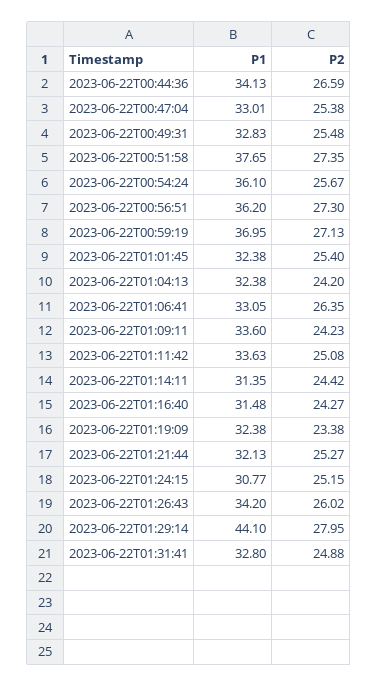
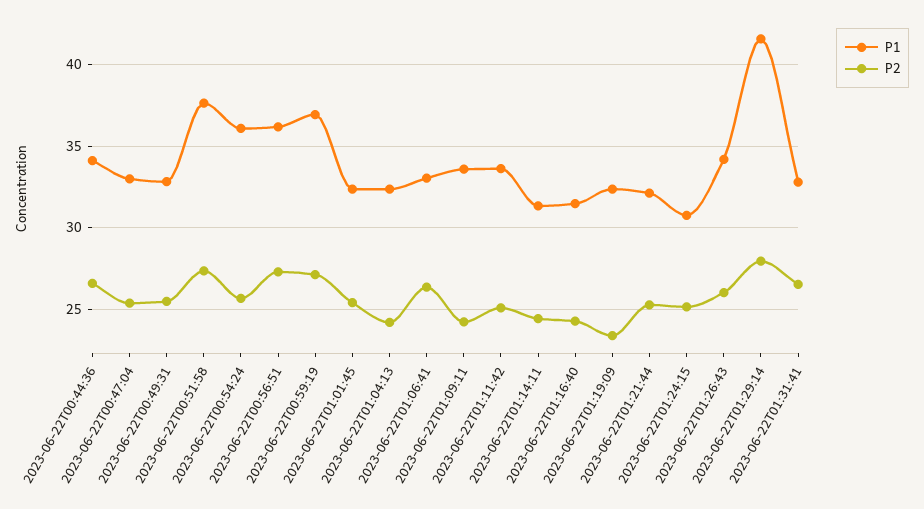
  {
    "P1": {
      "2023-06-22T00:44:36": 34.13,
      "2023-06-22T00:47:04": 33.01,
      "2023-06-22T00:49:31": 32.83,
      "2023-06-22T00:51:58": 37.65,
      "2023-06-22T00:54:24": 36.1,
      "2023-06-22T00:56:51": 36.2,
      "2023-06-22T00:59:19": 36.95,
      "2023-06-22T01:01:45": 32.38,
      "2023-06-22T01:04:13": 32.38,
      "2023-06-22T01:06:41": 33.05,
      "2023-06-22T01:09:11": 33.6,
      "2023-06-22T01:11:42": 33.63,
      "2023-06-22T01:14:11": 31.35,
      "2023-06-22T01:16:40": 31.48,
      "2023-06-22T01:19:09": 32.38,
      "2023-06-22T01:21:44": 32.13,
      "2023-06-22T01:24:15": 30.77,
      "2023-06-22T01:26:43": 34.2,
-     "2023-06-22T01:29:14": 44.1,
+     "2023-06-22T01:29:14": 41.5,
      "2023-06-22T01:31:41": 32.8
    },
    "P2": {
      "2023-06-22T00:44:36": 26.59,
      "2023-06-22T00:47:04": 25.38,
      "2023-06-22T00:49:31": 25.48,
      "2023-06-22T00:51:58": 27.35,
      "2023-06-22T00:54:24": 25.67,
      "2023-06-22T00:56:51": 27.3,
      "2023-06-22T00:59:19": 27.13,
      "2023-06-22T01:01:45": 25.4,
      "2023-06-22T01:04:13": 24.2,
      "2023-06-22T01:06:41": 26.35,
      "2023-06-22T01:09:11": 24.23,
      "2023-06-22T01:11:42": 25.08,
      "2023-06-22T01:14:11": 24.42,
      "2023-06-22T01:16:40": 24.27,
      "2023-06-22T01:19:09": 23.38,
      "2023-06-22T01:21:44": 25.27,
      "2023-06-22T01:24:15": 25.15,
      "2023-06-22T01:26:43": 26.02,
      "2023-06-22T01:29:14": 27.95,
-     "2023-06-22T01:31:41": 24.88
+     "2023-06-22T01:31:41": 26.5
    }
  }

